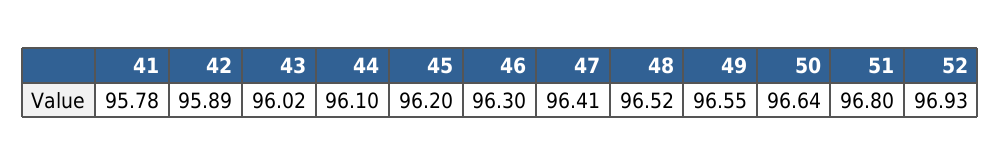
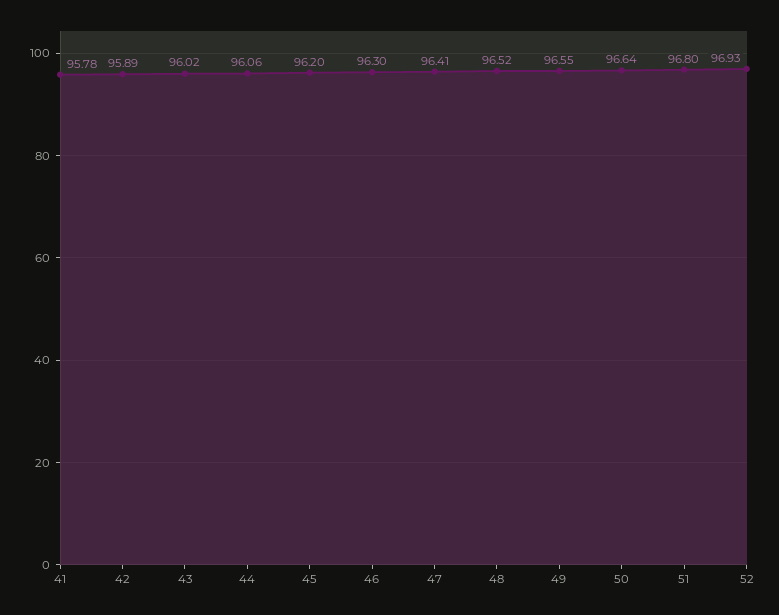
  {
    "41": 95.78,
    "42": 95.89,
    "43": 96.02,
-   "44": 96.1,
+   "44": 96.06,
    "45": 96.2,
    "46": 96.3,
    "47": 96.41,
    "48": 96.52,
    "49": 96.55,
    "50": 96.64,
    "51": 96.8,
    "52": 96.93
  }

